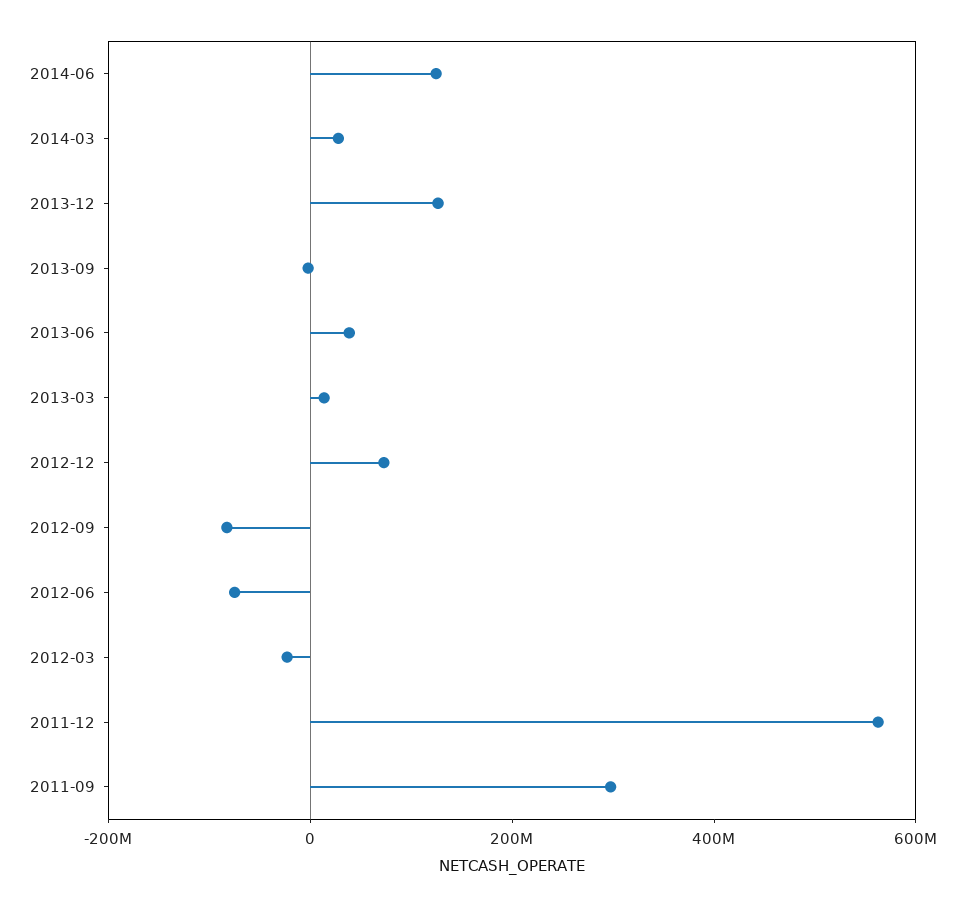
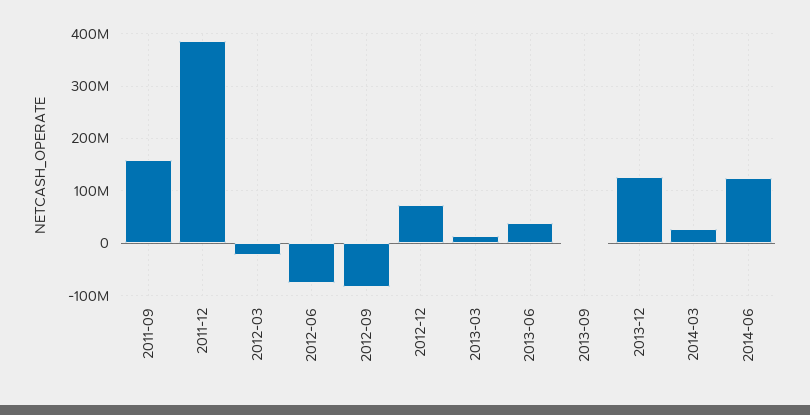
  {
    "2014-06": 120000000,
    "2014-03": 20000000,
    "2013-12": 120000000,
    "2013-09": 0,
    "2013-06": 40000000,
    "2013-03": 20000000,
    "2012-12": 80000000,
    "2012-09": -80000000,
    "2012-06": -80000000,
    "2012-03": -20000000,
-   "2011-12": 550000000,
+   "2011-12": 380000000,
-   "2011-09": 300000000
+   "2011-09": 160000000
  }

